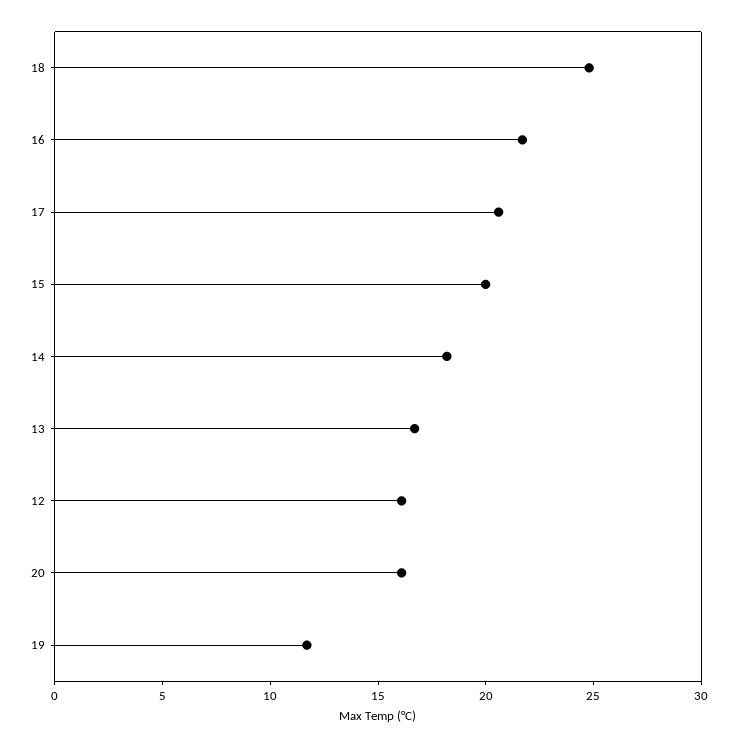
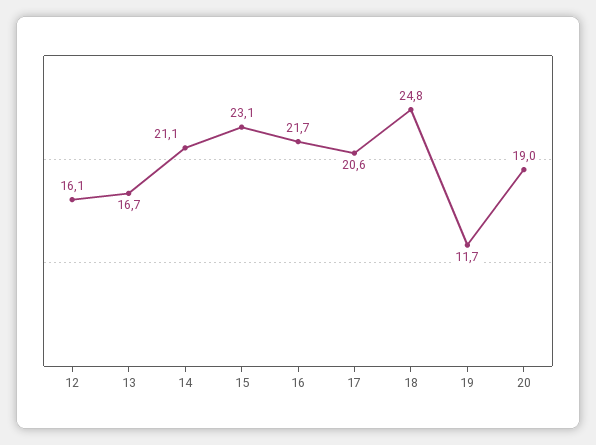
  {
    "18": 24.8,
    "16": 21.7,
    "17": 20.6,
-   "15": 20,
+   "15": 23.1,
-   "14": 18,
+   "14": 21.1,
    "13": 16.7,
    "12": 16.1,
-   "20": 16,
+   "20": 19,
    "19": 11.7
  }

